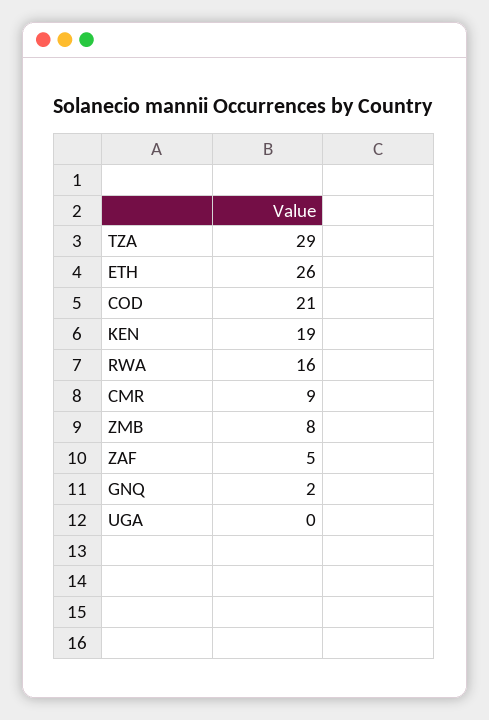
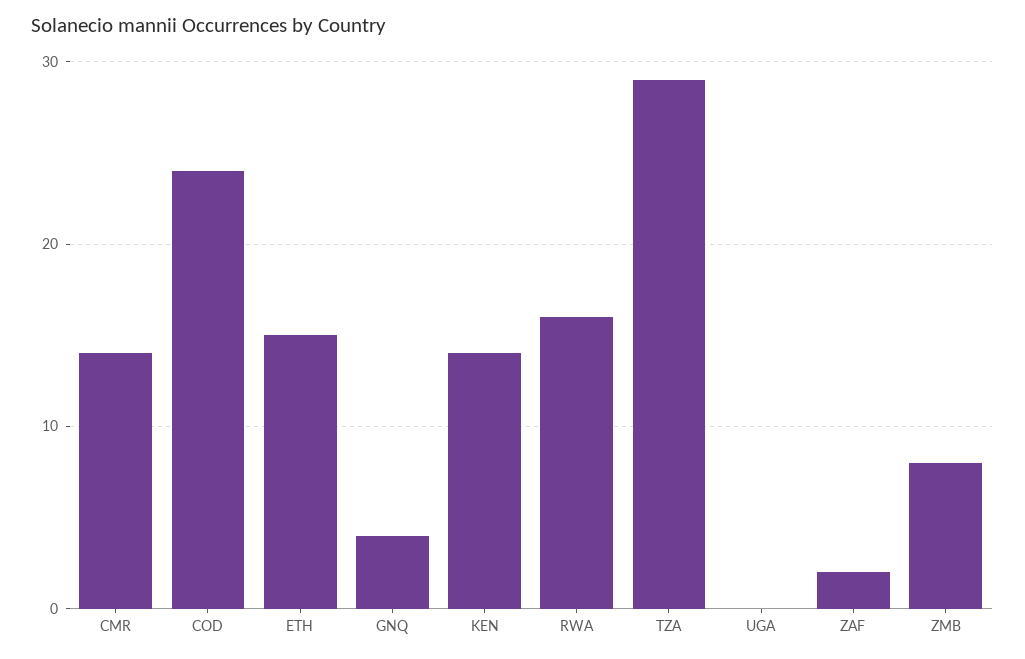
  {
    "TZA": 29,
-   "ETH": 26,
+   "ETH": 15,
-   "COD": 21,
+   "COD": 24,
-   "KEN": 19,
+   "KEN": 14,
    "RWA": 16,
-   "CMR": 9,
+   "CMR": 14,
    "ZMB": 8,
-   "ZAF": 5,
+   "ZAF": 2,
-   "GNQ": 2,
+   "GNQ": 4,
    "UGA": 0
  }

